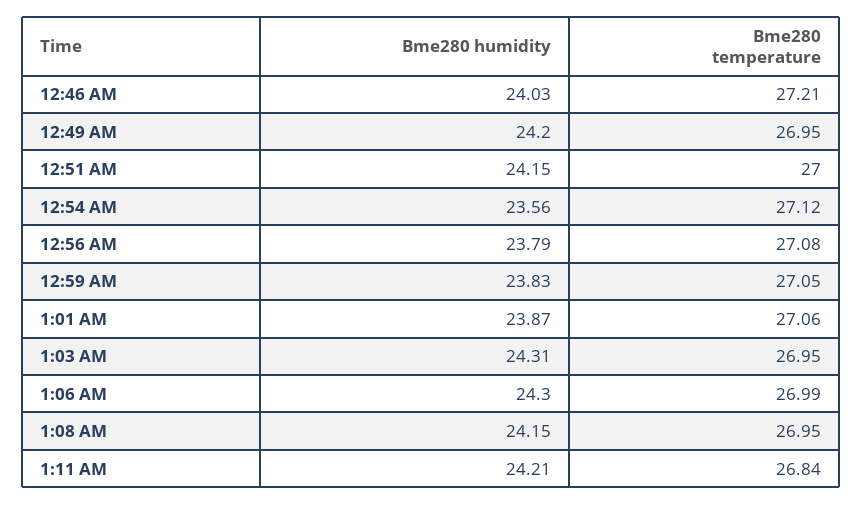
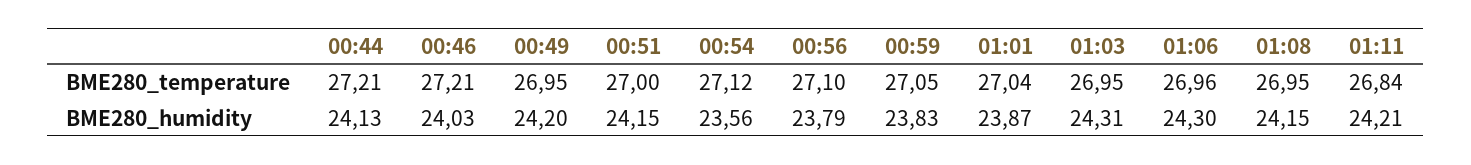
  {
    "Bme280 humidity": {
      "12:46 AM": 24.03,
      "12:49 AM": 24.2,
      "12:51 AM": 24.15,
      "12:54 AM": 23.56,
      "12:56 AM": 23.79,
      "12:59 AM": 23.83,
      "1:01 AM": 23.87,
      "1:03 AM": 24.31,
      "1:06 AM": 24.3,
      "1:08 AM": 24.15,
-     "1:11 AM": 24.21
+     "1:11 AM": 24.21,
+     "00:44": 24.13
    },
    "Bme280 temperature": {
      "12:46 AM": 27.21,
      "12:49 AM": 26.95,
      "12:51 AM": 27,
      "12:54 AM": 27.12,
-     "12:56 AM": 27.08,
+     "12:56 AM": 27.1,
      "12:59 AM": 27.05,
-     "1:01 AM": 27.06,
+     "1:01 AM": 27.04,
      "1:03 AM": 26.95,
-     "1:06 AM": 26.99,
+     "1:06 AM": 26.96,
      "1:08 AM": 26.95,
-     "1:11 AM": 26.84
+     "1:11 AM": 26.84,
+     "00:44": 27.21
    }
  }

